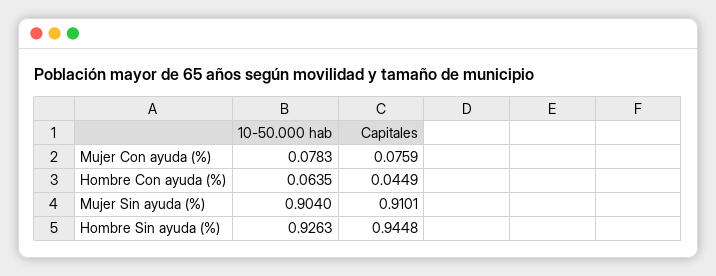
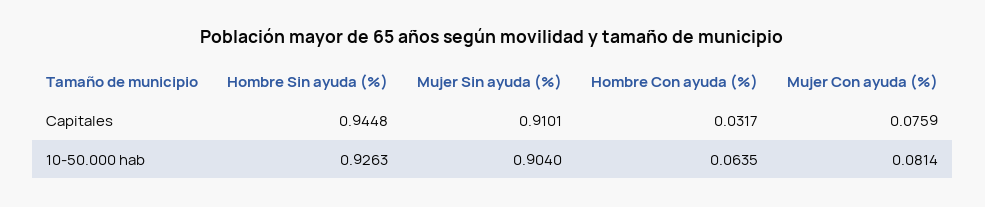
  {
    "10-50.000 hab": {
-     "Mujer Con ayuda (%)": 0.0783,
+     "Mujer Con ayuda (%)": 0.0814,
      "Hombre Con ayuda (%)": 0.0635,
      "Mujer Sin ayuda (%)": 0.904,
      "Hombre Sin ayuda (%)": 0.9263
    },
    "Capitales": {
      "Mujer Con ayuda (%)": 0.0759,
-     "Hombre Con ayuda (%)": 0.0449,
+     "Hombre Con ayuda (%)": 0.0317,
      "Mujer Sin ayuda (%)": 0.9101,
      "Hombre Sin ayuda (%)": 0.9448
    }
  }

